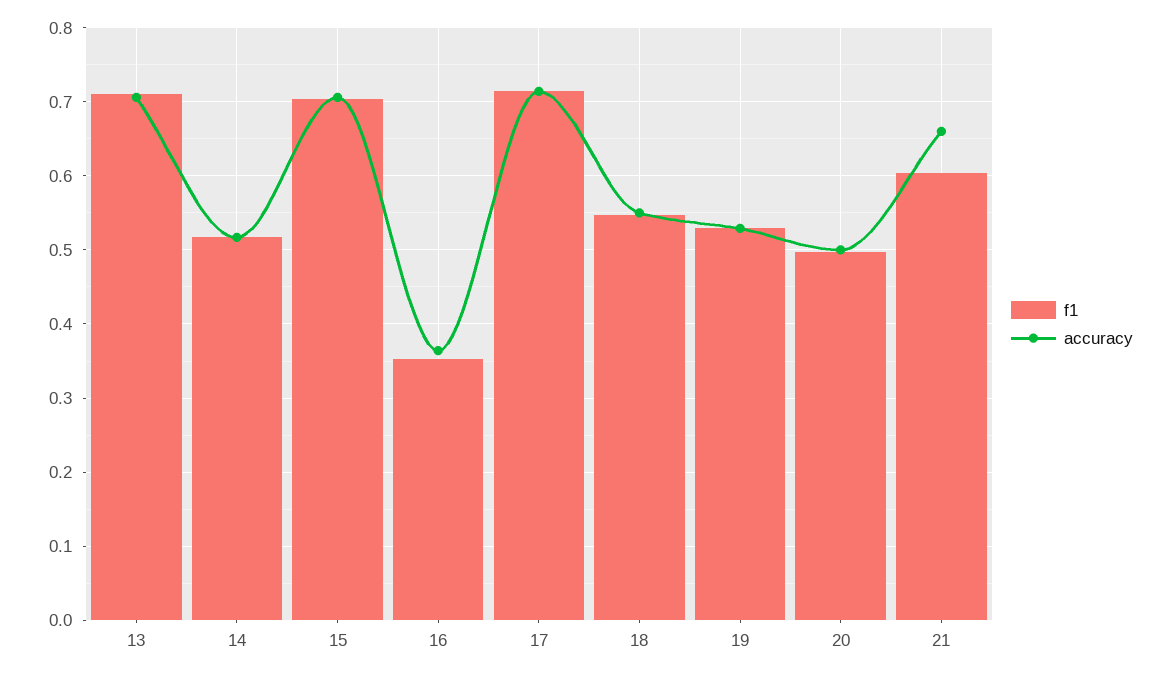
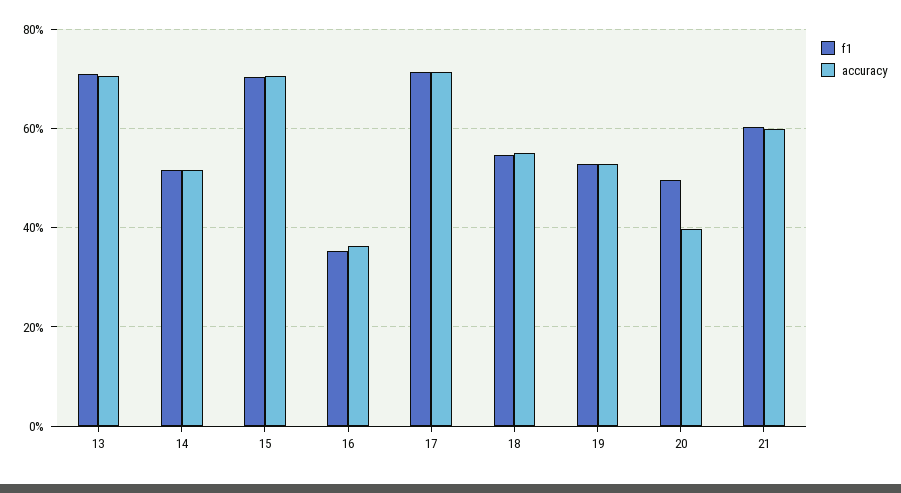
  {
    "f1": {
      "13": 0.71,
      "14": 0.52,
      "15": 0.7,
      "16": 0.35,
      "17": 0.71,
      "18": 0.55,
      "19": 0.53,
      "20": 0.5,
      "21": 0.6
    },
    "accuracy": {
      "13": 0.71,
      "14": 0.52,
      "15": 0.71,
      "16": 0.36,
      "17": 0.71,
      "18": 0.55,
      "19": 0.53,
-     "20": 0.5,
+     "20": 0.4,
-     "21": 0.66
+     "21": 0.6
    }
  }

